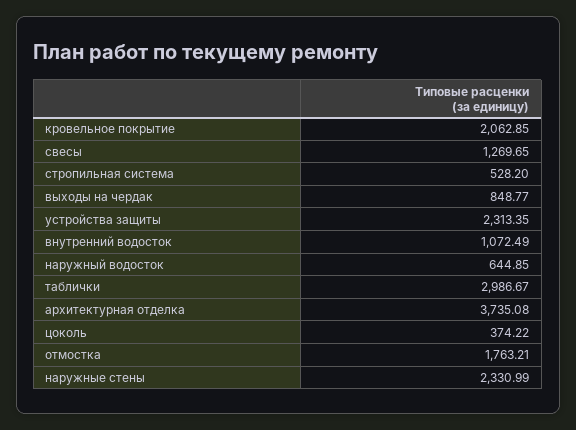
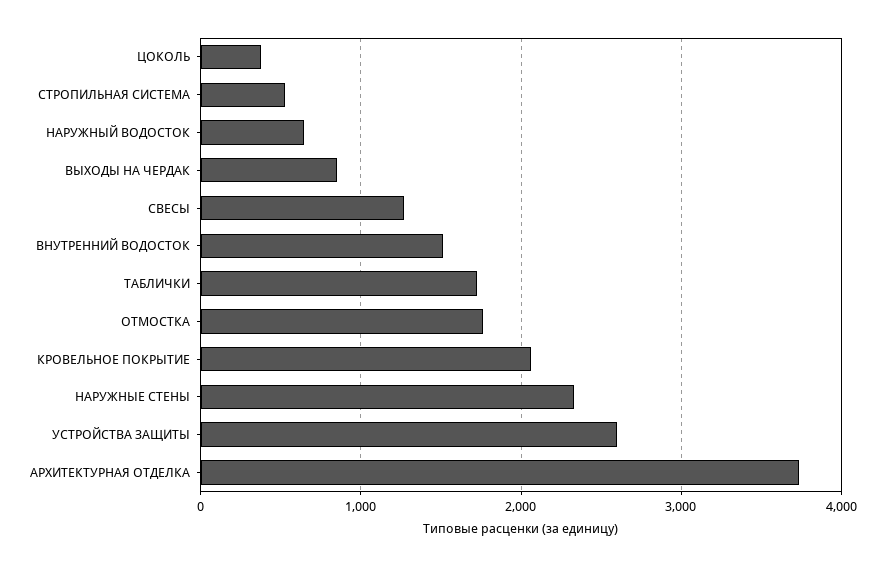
  {
    "кровельное покрытие": 2062.85,
    "свесы": 1269.65,
    "стропильная система": 528.2,
    "выходы на чердак": 848.77,
-   "устройства защиты": 2313.35,
+   "устройства защиты": 2600,
-   "внутренний водосток": 1072.49,
+   "внутренний водосток": 1500,
    "наружный водосток": 644.85,
-   "таблички": 2986.67,
+   "таблички": 1700,
    "архитектурная отделка": 3735.08,
    "цоколь": 374.22,
    "отмостка": 1763.21,
    "наружные стены": 2330.99
  }

